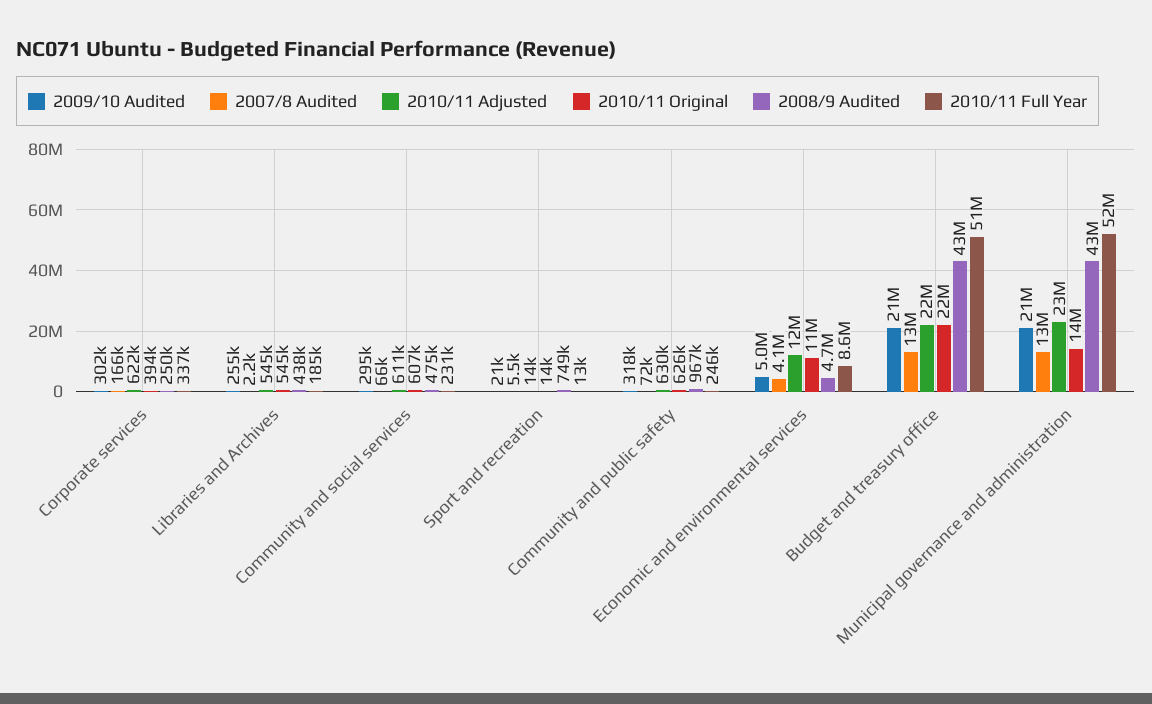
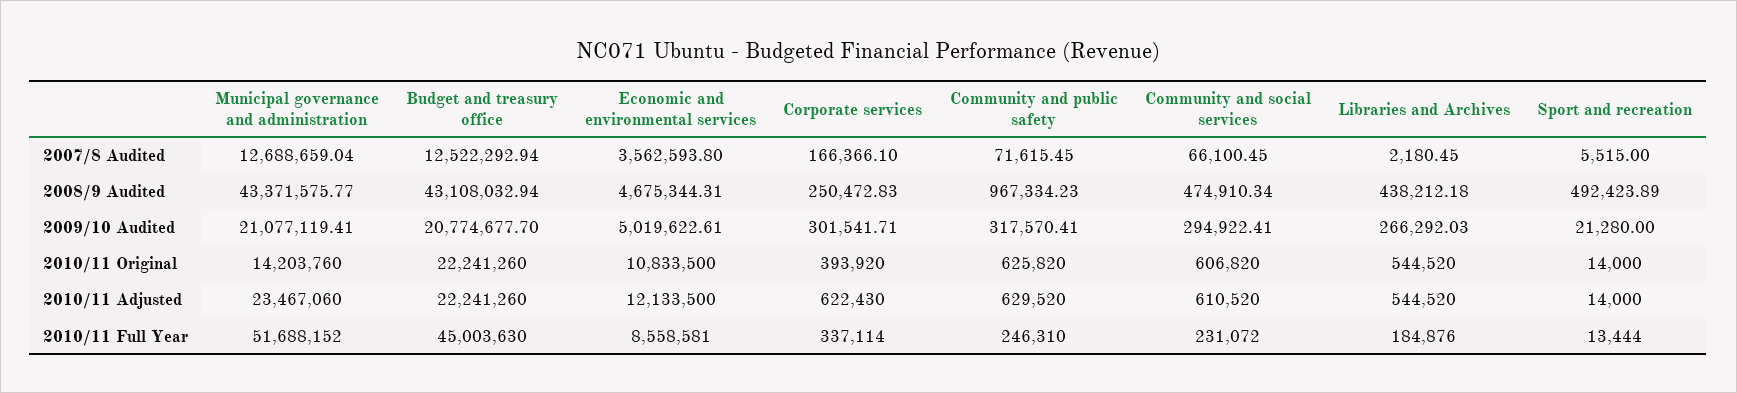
  {
    "2009/10 Audited": {
      "Corporate services": 301541.71,
-     "Libraries and Archives": 255000,
+     "Libraries and Archives": 266292.03,
      "Community and social services": 294922.41,
      "Sport and recreation": 21280,
      "Community and public safety": 317570.41,
      "Economic and environmental services": 5019622.61,
      "Budget and treasury office": 20774677.7,
      "Municipal governance and administration": 21077119.41
    },
    "2007/8 Audited": {
      "Corporate services": 166366.1,
      "Libraries and Archives": 2180.45,
      "Community and social services": 66100.45,
      "Sport and recreation": 5515,
      "Community and public safety": 71615.45,
-     "Economic and environmental services": 4100000,
+     "Economic and environmental services": 3562593.8,
      "Budget and treasury office": 12522292.94,
      "Municipal governance and administration": 12688659.04
    },
    "2010/11 Adjusted": {
      "Corporate services": 622430,
      "Libraries and Archives": 544520,
      "Community and social services": 610520,
      "Sport and recreation": 14000,
      "Community and public safety": 629520,
      "Economic and environmental services": 12133500,
      "Budget and treasury office": 22241260,
      "Municipal governance and administration": 23467060
    },
    "2010/11 Original": {
      "Corporate services": 393920,
      "Libraries and Archives": 544520,
      "Community and social services": 606820,
      "Sport and recreation": 14000,
      "Community and public safety": 625820,
      "Economic and environmental services": 10833500,
      "Budget and treasury office": 22241260,
      "Municipal governance and administration": 14203760
    },
    "2008/9 Audited": {
      "Corporate services": 250472.83,
      "Libraries and Archives": 438212.18,
      "Community and social services": 474910.34,
-     "Sport and recreation": 749000,
+     "Sport and recreation": 492423.89,
      "Community and public safety": 967334.23,
      "Economic and environmental services": 4675344.31,
      "Budget and treasury office": 43108032.94,
      "Municipal governance and administration": 43371575.77
    },
    "2010/11 Full Year": {
      "Corporate services": 337114,
      "Libraries and Archives": 184876,
      "Community and social services": 231072,
      "Sport and recreation": 13444,
      "Community and public safety": 246310,
      "Economic and environmental services": 8558581,
-     "Budget and treasury office": 51000000,
+     "Budget and treasury office": 45003630,
      "Municipal governance and administration": 51688152
    }
  }

